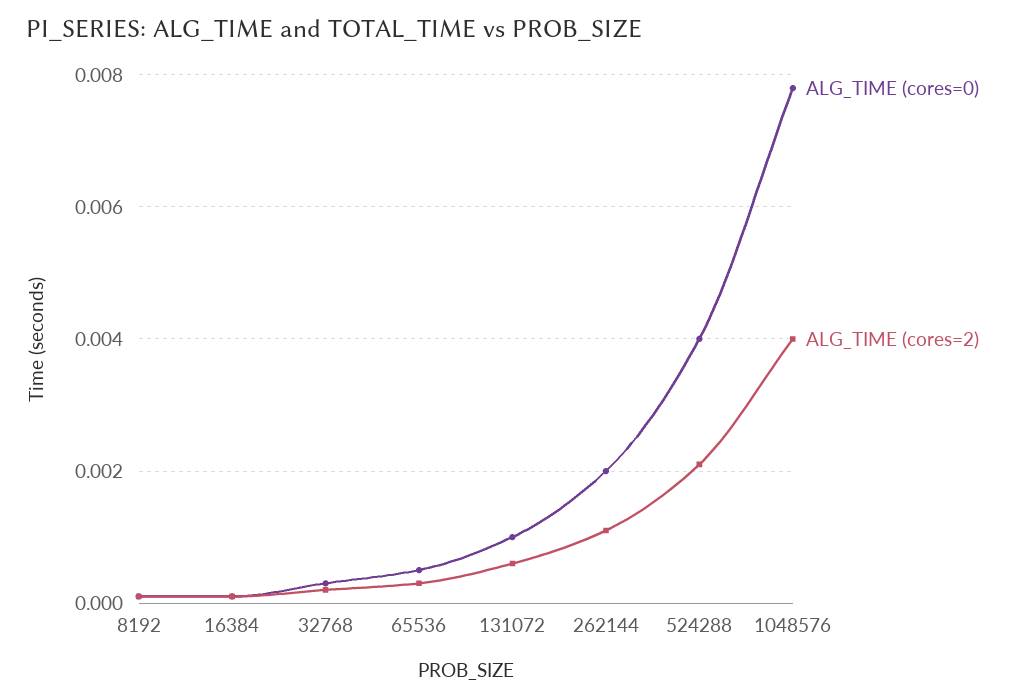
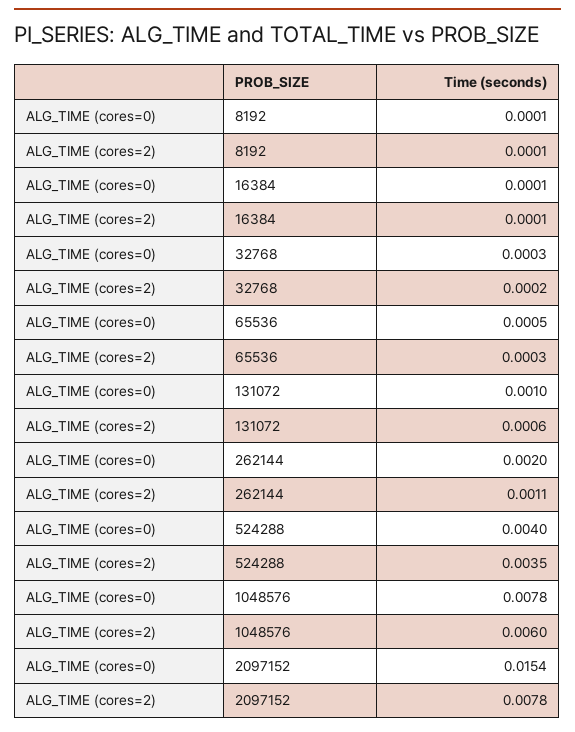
  {
    "ALG_TIME (cores=0)": {
      "8192": 0.0001,
      "16384": 0.0001,
      "32768": 0.0003,
      "65536": 0.0005,
      "131072": 0.001,
      "262144": 0.002,
      "524288": 0.004,
-     "1048576": 0.0078
+     "1048576": 0.0078,
+     "2097152": 0.0154
    },
    "ALG_TIME (cores=2)": {
      "8192": 0.0001,
      "16384": 0.0001,
      "32768": 0.0002,
      "65536": 0.0003,
      "131072": 0.0006,
      "262144": 0.0011,
-     "524288": 0.002,
+     "524288": 0.0035,
-     "1048576": 0.004
+     "1048576": 0.006,
+     "2097152": 0.0078
    }
  }

